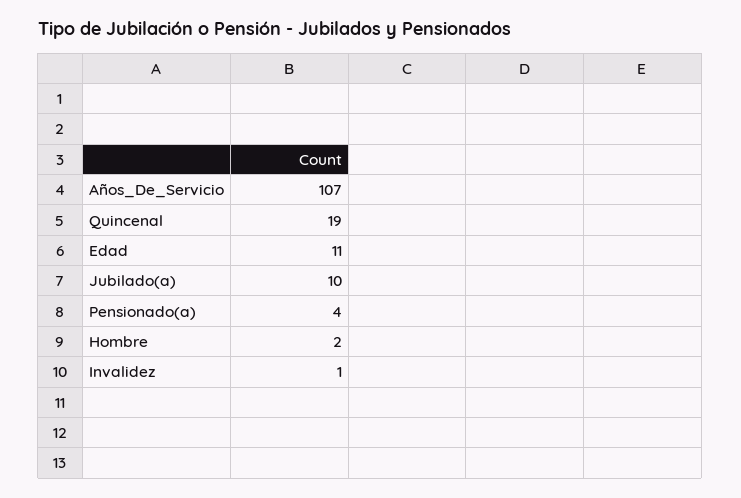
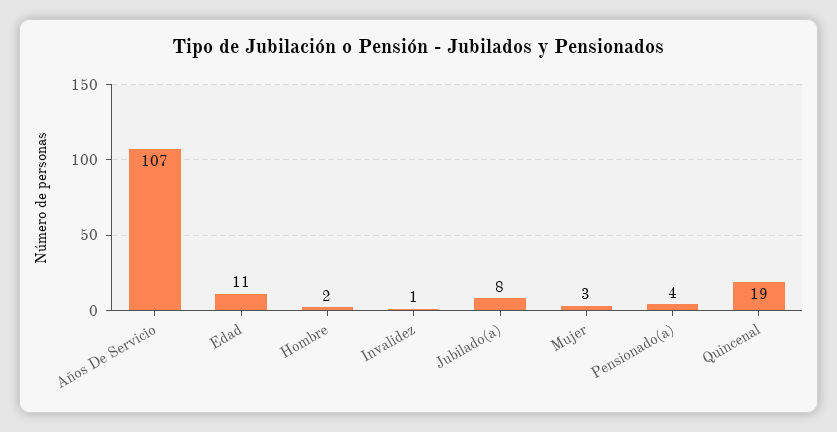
  {
    "Años_De_Servicio": 107,
    "Quincenal": 19,
    "Edad": 11,
-   "Jubilado(a)": 10,
+   "Jubilado(a)": 8,
    "Pensionado(a)": 4,
    "Hombre": 2,
-   "Invalidez": 1
+   "Invalidez": 1,
+   "Mujer": 3
  }

